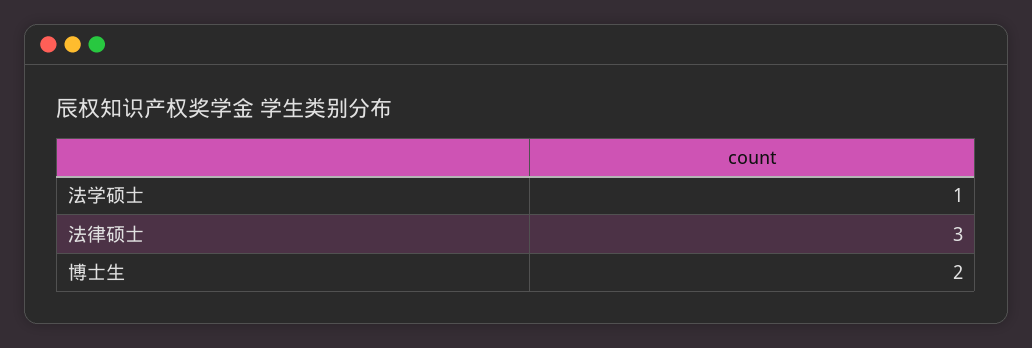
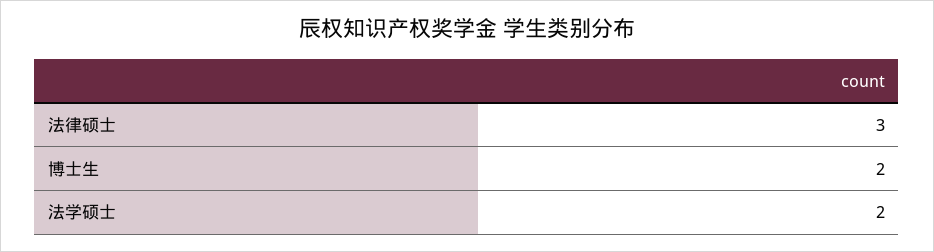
  {
-   "法学硕士": 1,
+   "法学硕士": 2,
    "法律硕士": 3,
    "博士生": 2
  }

